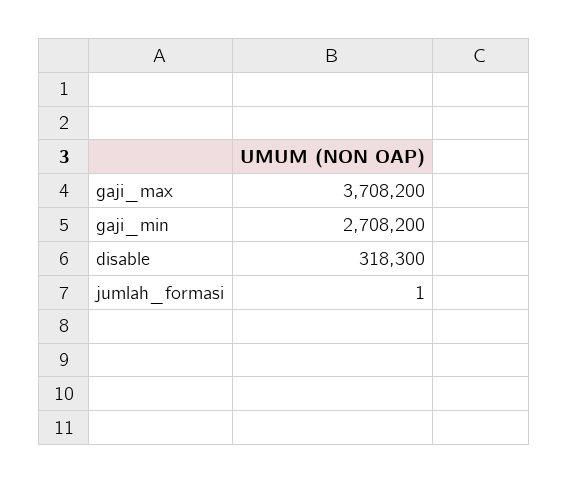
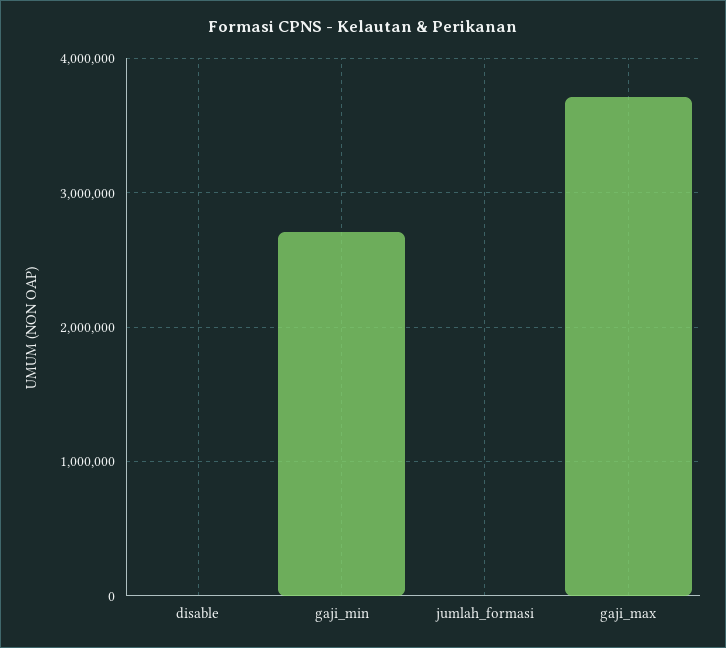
  {
    "gaji_max": 3708200,
    "gaji_min": 2708200,
-   "disable": 318300,
+   "disable": 0,
    "jumlah_formasi": 1
  }

